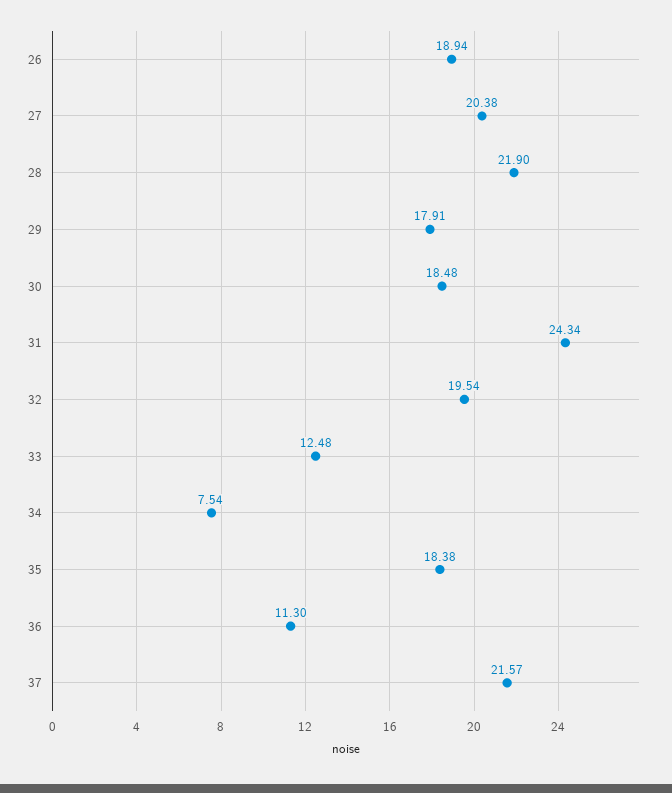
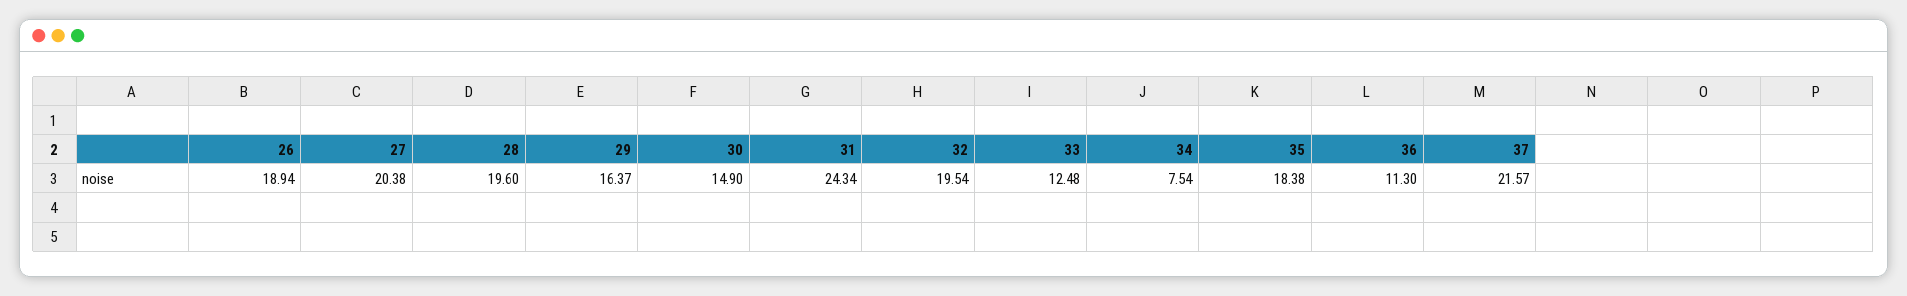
  {
    "26": 18.94,
    "27": 20.38,
-   "28": 21.9,
+   "28": 19.6,
-   "29": 17.91,
+   "29": 16.37,
-   "30": 18.48,
+   "30": 14.9,
    "31": 24.34,
    "32": 19.54,
    "33": 12.48,
    "34": 7.54,
    "35": 18.38,
    "36": 11.3,
    "37": 21.57
  }

